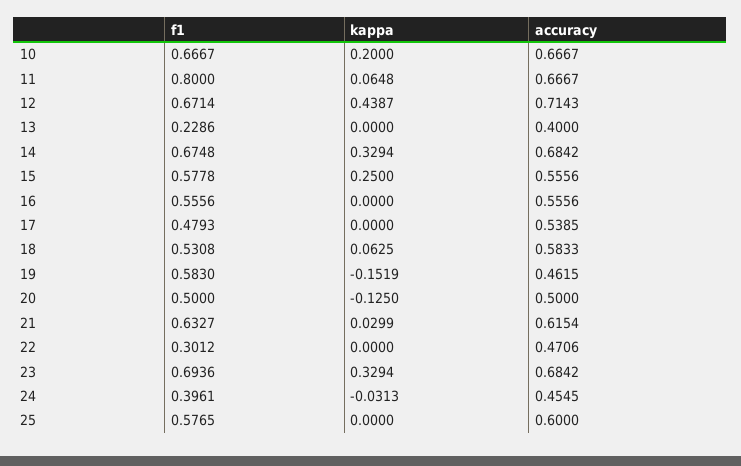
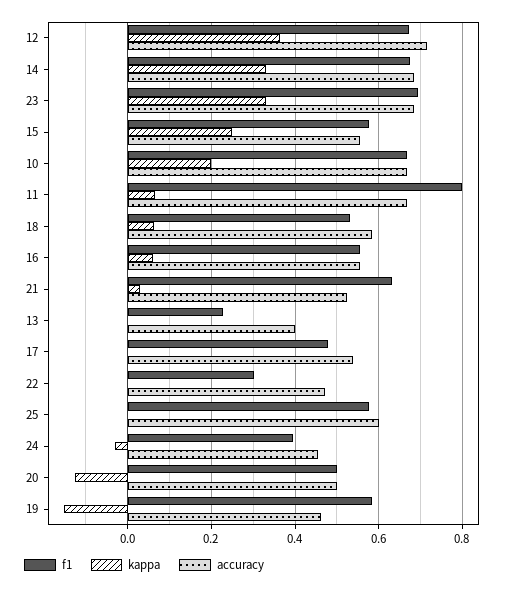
  {
    "f1": {
      "10": 0.6667,
      "11": 0.8,
      "12": 0.6714,
      "13": 0.2286,
      "14": 0.6748,
      "15": 0.5778,
      "16": 0.5556,
      "17": 0.4793,
      "18": 0.5308,
      "19": 0.583,
      "20": 0.5,
      "21": 0.6327,
      "22": 0.3012,
      "23": 0.6936,
      "24": 0.3961,
      "25": 0.5765
    },
    "kappa": {
      "10": 0.2,
      "11": 0.0648,
-     "12": 0.4387,
+     "12": 0.36,
      "13": 0,
      "14": 0.3294,
      "15": 0.25,
-     "16": 0,
+     "16": 0.06,
      "17": 0,
      "18": 0.0625,
      "19": -0.1519,
      "20": -0.125,
      "21": 0.0299,
      "22": 0,
      "23": 0.3294,
      "24": -0.0313,
      "25": 0
    },
    "accuracy": {
      "10": 0.6667,
      "11": 0.6667,
      "12": 0.7143,
      "13": 0.4,
      "14": 0.6842,
      "15": 0.5556,
      "16": 0.5556,
      "17": 0.5385,
      "18": 0.5833,
      "19": 0.4615,
      "20": 0.5,
-     "21": 0.6154,
+     "21": 0.52,
      "22": 0.4706,
      "23": 0.6842,
      "24": 0.4545,
      "25": 0.6
    }
  }

